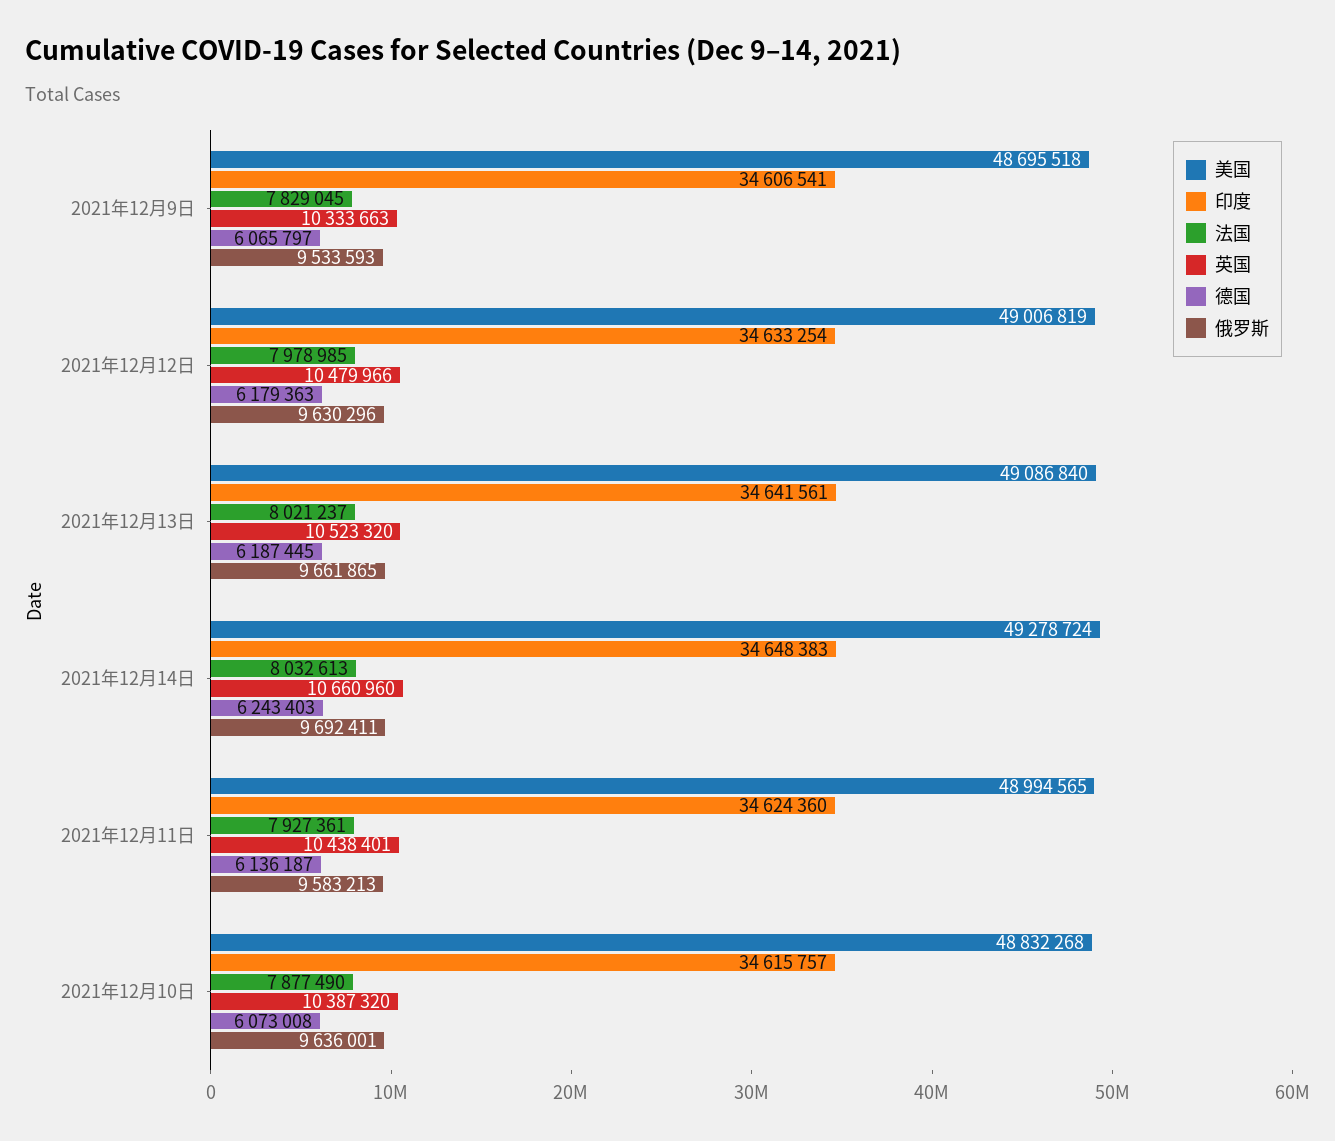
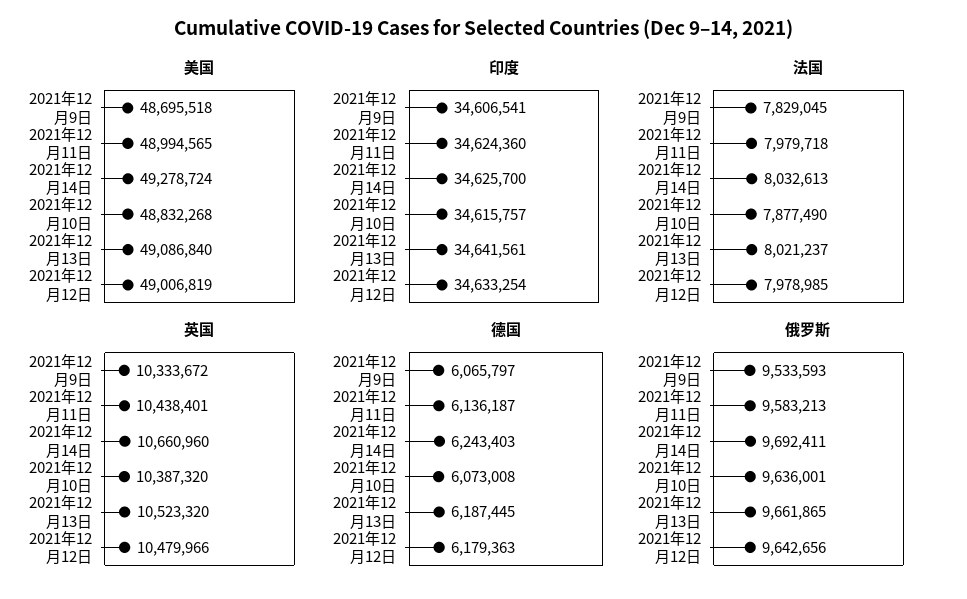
  {
    "美国": {
      "2021年12月9日": 48695518,
      "2021年12月12日": 49006819,
      "2021年12月13日": 49086840,
      "2021年12月14日": 49278724,
      "2021年12月11日": 48994565,
      "2021年12月10日": 48832268
    },
    "印度": {
      "2021年12月9日": 34606541,
      "2021年12月12日": 34633254,
      "2021年12月13日": 34641561,
-     "2021年12月14日": 34648383,
+     "2021年12月14日": 34625700,
      "2021年12月11日": 34624360,
      "2021年12月10日": 34615757
    },
    "法国": {
      "2021年12月9日": 7829045,
      "2021年12月12日": 7978985,
      "2021年12月13日": 8021237,
      "2021年12月14日": 8032613,
-     "2021年12月11日": 7927361,
+     "2021年12月11日": 7979718,
      "2021年12月10日": 7877490
    },
    "英国": {
-     "2021年12月9日": 10333663,
+     "2021年12月9日": 10333672,
      "2021年12月12日": 10479966,
      "2021年12月13日": 10523320,
      "2021年12月14日": 10660960,
      "2021年12月11日": 10438401,
      "2021年12月10日": 10387320
    },
    "德国": {
      "2021年12月9日": 6065797,
      "2021年12月12日": 6179363,
      "2021年12月13日": 6187445,
      "2021年12月14日": 6243403,
      "2021年12月11日": 6136187,
      "2021年12月10日": 6073008
    },
    "俄罗斯": {
      "2021年12月9日": 9533593,
-     "2021年12月12日": 9630296,
+     "2021年12月12日": 9642656,
      "2021年12月13日": 9661865,
      "2021年12月14日": 9692411,
      "2021年12月11日": 9583213,
      "2021年12月10日": 9636001
    }
  }

